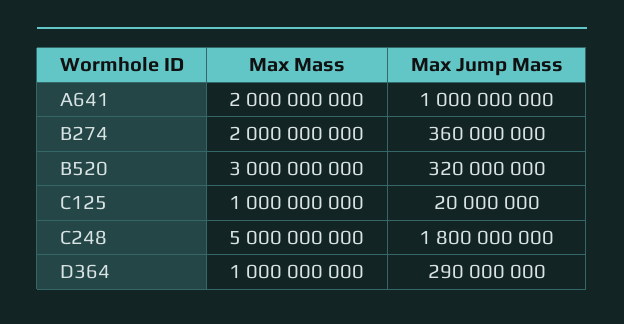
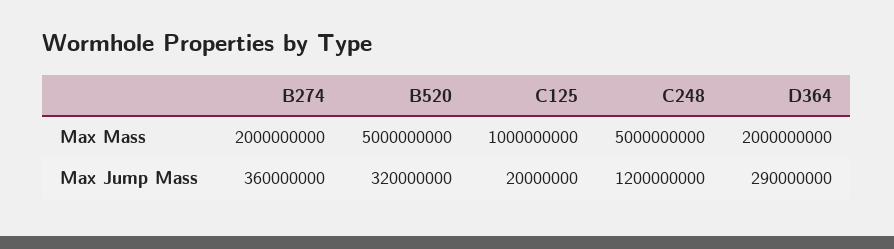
  {
    "Max Mass": {
-     "A641": 2000000000,
      "B274": 2000000000,
-     "B520": 3000000000,
+     "B520": 5000000000,
      "C125": 1000000000,
      "C248": 5000000000,
-     "D364": 1000000000
+     "D364": 2000000000
    },
    "Max Jump Mass": {
-     "A641": 1000000000,
      "B274": 360000000,
      "B520": 320000000,
      "C125": 20000000,
-     "C248": 1800000000,
+     "C248": 1200000000,
      "D364": 290000000
    }
  }

